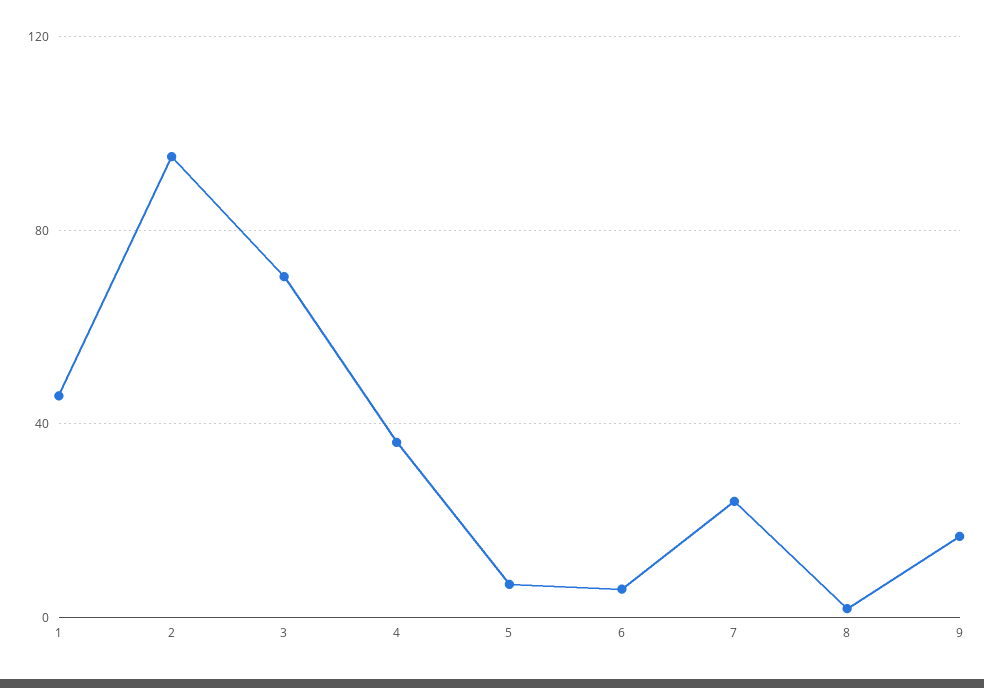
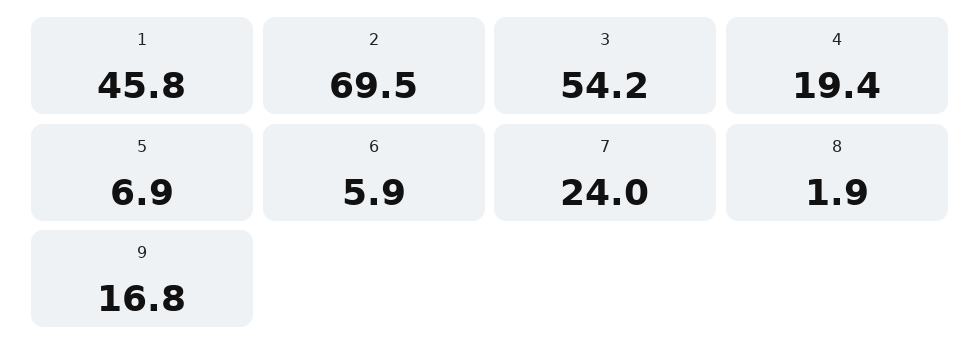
  {
    "1": 45.8,
-   "2": 95,
+   "2": 69.5,
-   "3": 70,
+   "3": 54.2,
-   "4": 35,
+   "4": 19.4,
    "5": 6.9,
    "6": 5.9,
    "7": 24,
    "8": 1.9,
    "9": 16.8
  }

